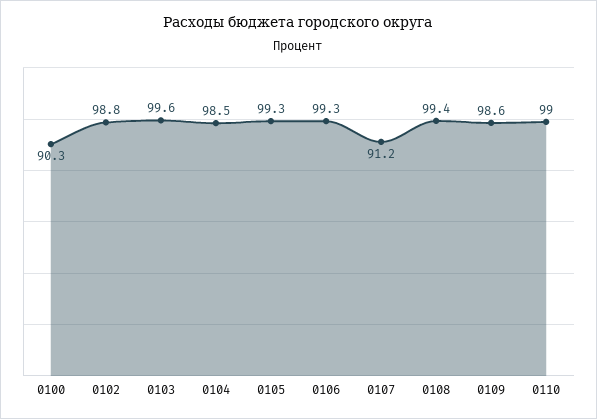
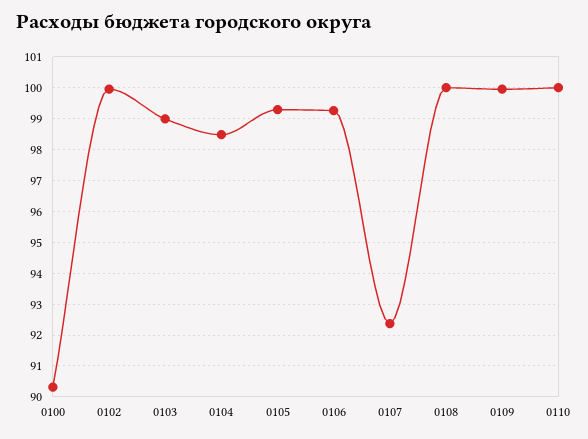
  {
    "0100": 90.3,
-   "0102": 98.8,
+   "0102": 100,
-   "0103": 99.6,
+   "0103": 99,
    "0104": 98.5,
    "0105": 99.3,
    "0106": 99.3,
-   "0107": 91.2,
+   "0107": 92.4,
-   "0108": 99.4,
+   "0108": 100,
-   "0109": 98.6,
+   "0109": 100,
-   "0110": 99
+   "0110": 100
  }

